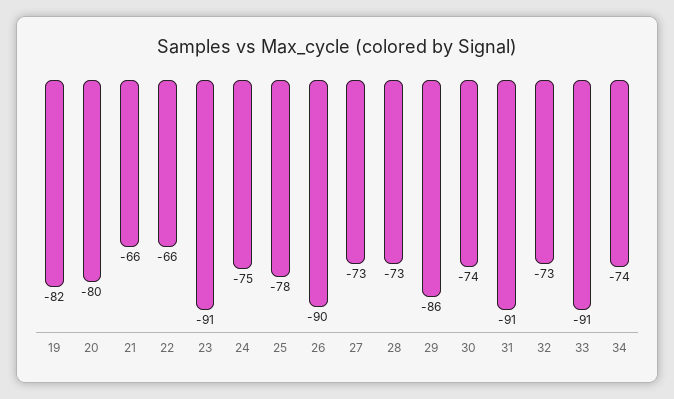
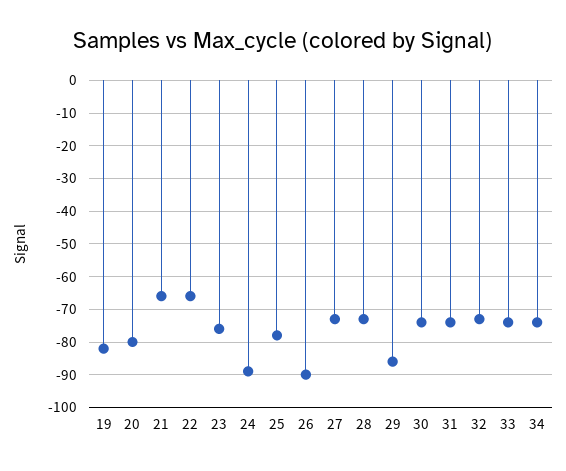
  {
    "19": -82,
    "20": -80,
    "21": -66,
    "22": -66,
-   "23": -91,
+   "23": -75,
-   "24": -75,
+   "24": -90,
    "25": -78,
    "26": -90,
    "27": -73,
    "28": -73,
    "29": -86,
    "30": -74,
-   "31": -91,
+   "31": -75,
    "32": -73,
-   "33": -91,
+   "33": -75,
    "34": -74
  }

